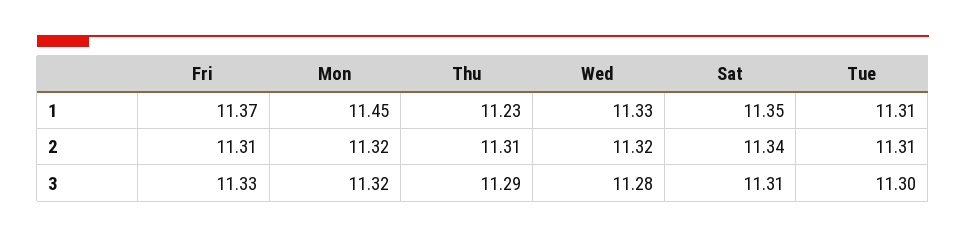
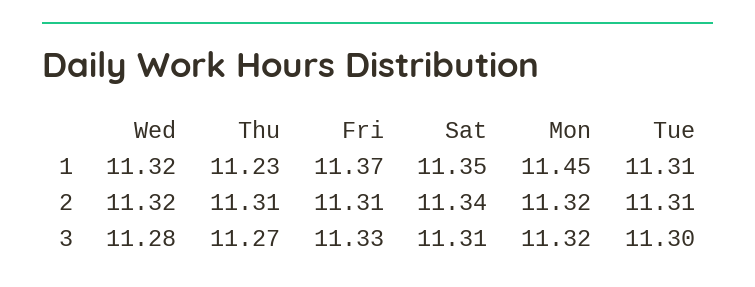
  {
    "Fri": {
      "1": 11.37,
      "2": 11.31,
      "3": 11.33
    },
    "Mon": {
      "1": 11.45,
      "2": 11.32,
      "3": 11.32
    },
    "Thu": {
      "1": 11.23,
      "2": 11.31,
-     "3": 11.29
+     "3": 11.27
    },
    "Wed": {
-     "1": 11.33,
+     "1": 11.32,
      "2": 11.32,
      "3": 11.28
    },
    "Sat": {
      "1": 11.35,
      "2": 11.34,
      "3": 11.31
    },
    "Tue": {
      "1": 11.31,
      "2": 11.31,
      "3": 11.3
    }
  }

